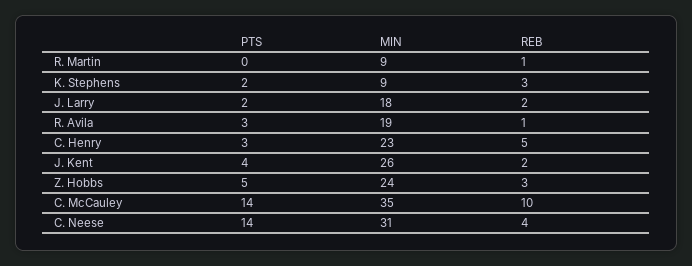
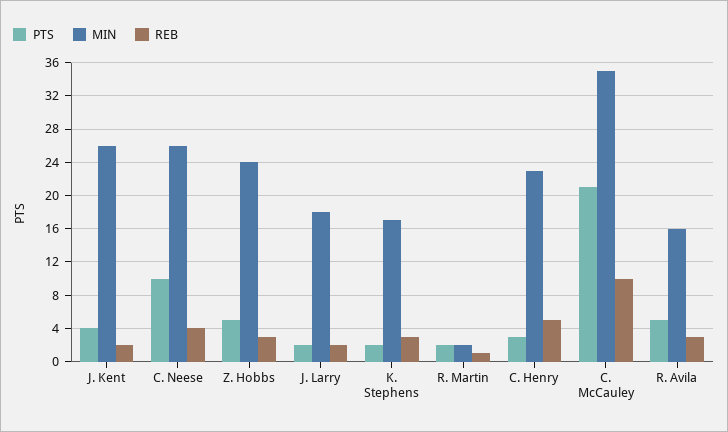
  {
    "PTS": {
-     "R. Martin": 0,
+     "R. Martin": 2,
      "K. Stephens": 2,
      "J. Larry": 2,
-     "R. Avila": 3,
+     "R. Avila": 5,
      "C. Henry": 3,
      "J. Kent": 4,
      "Z. Hobbs": 5,
-     "C. McCauley": 14,
+     "C. McCauley": 21,
-     "C. Neese": 14
+     "C. Neese": 10
    },
    "MIN": {
-     "R. Martin": 9,
+     "R. Martin": 2,
-     "K. Stephens": 9,
+     "K. Stephens": 17,
      "J. Larry": 18,
-     "R. Avila": 19,
+     "R. Avila": 16,
      "C. Henry": 23,
      "J. Kent": 26,
      "Z. Hobbs": 24,
      "C. McCauley": 35,
-     "C. Neese": 31
+     "C. Neese": 26
    },
    "REB": {
      "R. Martin": 1,
      "K. Stephens": 3,
      "J. Larry": 2,
-     "R. Avila": 1,
+     "R. Avila": 3,
      "C. Henry": 5,
      "J. Kent": 2,
      "Z. Hobbs": 3,
      "C. McCauley": 10,
      "C. Neese": 4
    }
  }

